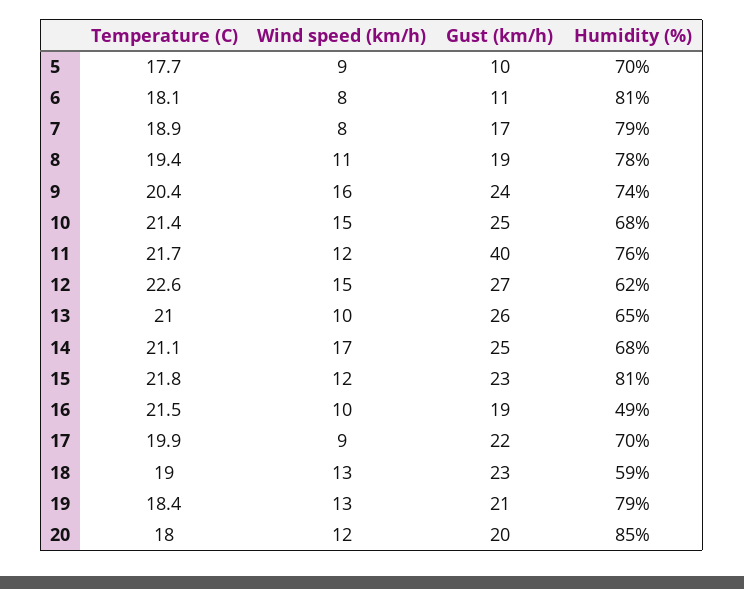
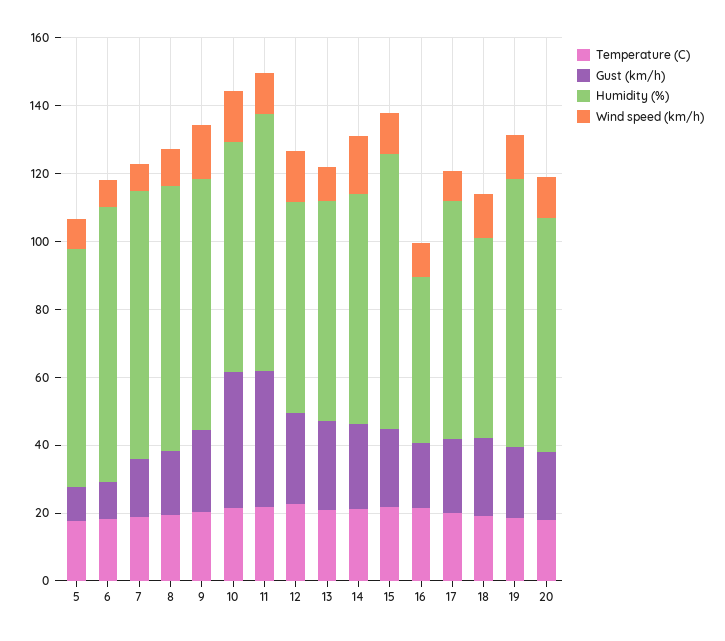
  {
    "Temperature (C)": {
      "5": 17.7,
      "6": 18.1,
      "7": 18.9,
      "8": 19.4,
      "9": 20.4,
      "10": 21.4,
      "11": 21.7,
      "12": 22.6,
      "13": 21,
      "14": 21.1,
      "15": 21.8,
      "16": 21.5,
      "17": 19.9,
      "18": 19,
      "19": 18.4,
      "20": 18
    },
    "Wind speed (km/h)": {
      "5": 9,
      "6": 8,
      "7": 8,
      "8": 11,
      "9": 16,
      "10": 15,
      "11": 12,
      "12": 15,
      "13": 10,
      "14": 17,
      "15": 12,
      "16": 10,
      "17": 9,
      "18": 13,
      "19": 13,
      "20": 12
    },
    "Gust (km/h)": {
      "5": 10,
      "6": 11,
      "7": 17,
      "8": 19,
      "9": 24,
-     "10": 25,
+     "10": 40,
      "11": 40,
      "12": 27,
      "13": 26,
      "14": 25,
      "15": 23,
      "16": 19,
      "17": 22,
      "18": 23,
      "19": 21,
      "20": 20
    },
    "Humidity (%)": {
      "5": 70,
      "6": 81,
      "7": 79,
      "8": 78,
      "9": 74,
      "10": 68,
      "11": 76,
      "12": 62,
      "13": 65,
      "14": 68,
      "15": 81,
      "16": 49,
      "17": 70,
      "18": 59,
      "19": 79,
-     "20": 85
+     "20": 70
    }
  }

